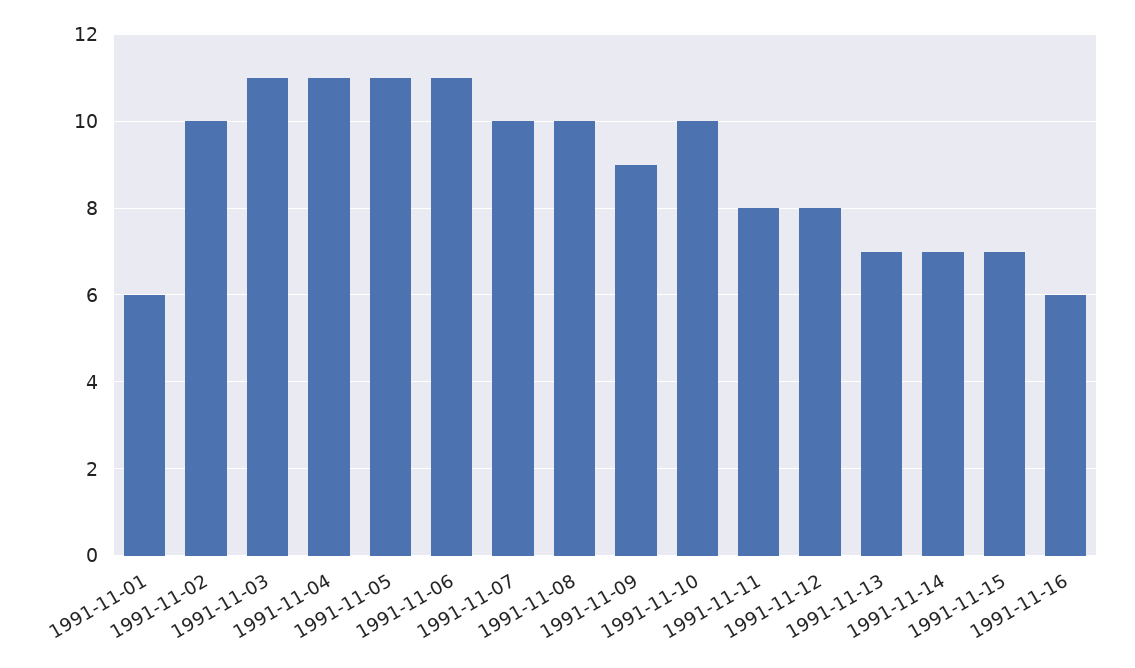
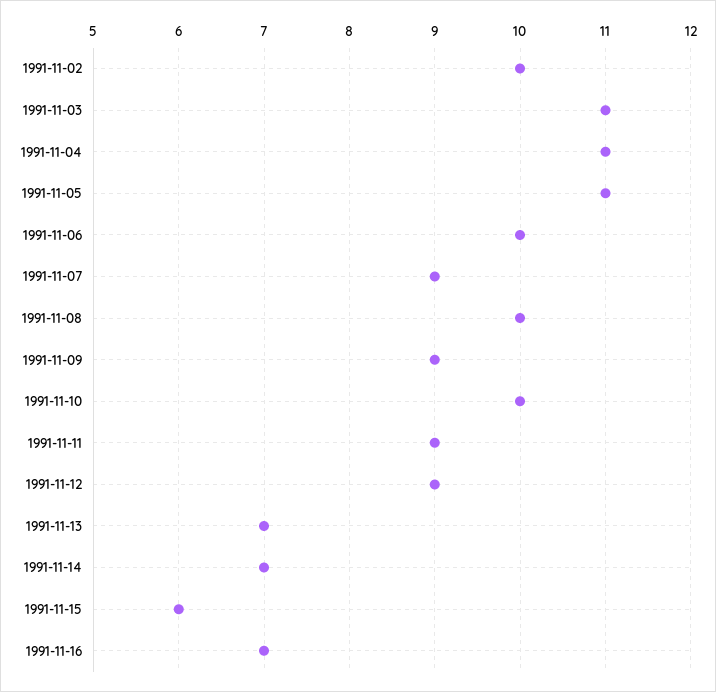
  {
-   "1991-11-01": 6,
    "1991-11-02": 10,
    "1991-11-03": 11,
    "1991-11-04": 11,
    "1991-11-05": 11,
-   "1991-11-06": 11,
+   "1991-11-06": 10,
-   "1991-11-07": 10,
+   "1991-11-07": 9,
    "1991-11-08": 10,
    "1991-11-09": 9,
    "1991-11-10": 10,
-   "1991-11-11": 8,
+   "1991-11-11": 9,
-   "1991-11-12": 8,
+   "1991-11-12": 9,
    "1991-11-13": 7,
    "1991-11-14": 7,
-   "1991-11-15": 7,
+   "1991-11-15": 6,
-   "1991-11-16": 6
+   "1991-11-16": 7
  }

